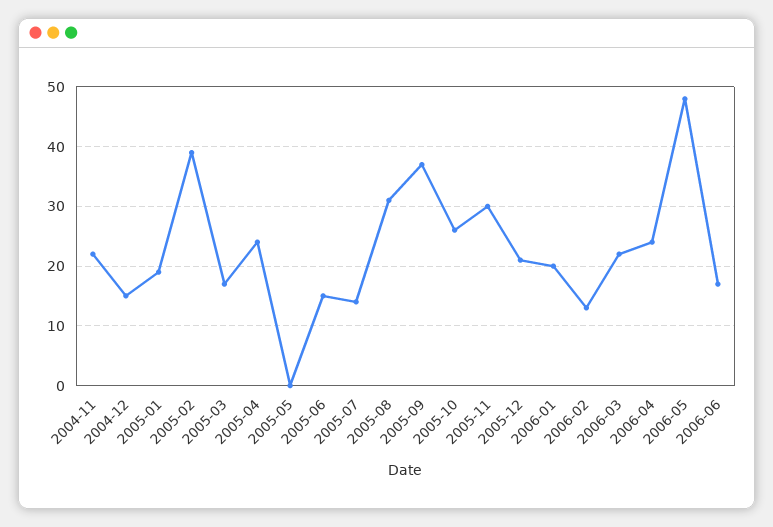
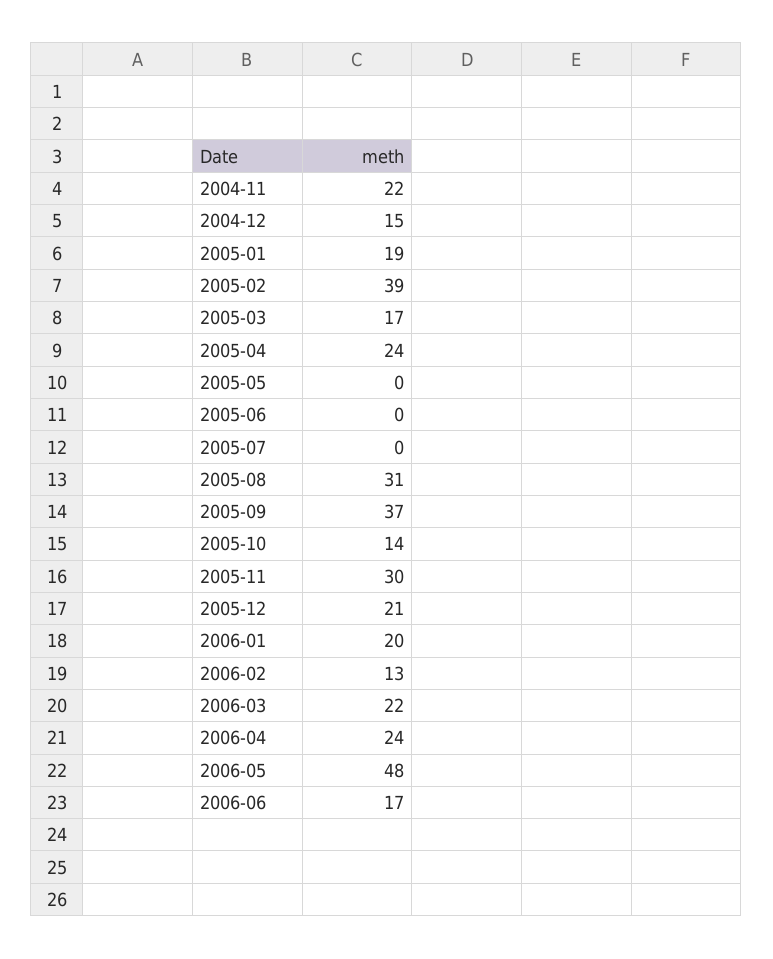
  {
    "2004-11": 22,
    "2004-12": 15,
    "2005-01": 19,
    "2005-02": 39,
    "2005-03": 17,
    "2005-04": 24,
    "2005-05": 0,
-   "2005-06": 15,
+   "2005-06": 0,
-   "2005-07": 15,
+   "2005-07": 0,
    "2005-08": 31,
    "2005-09": 37,
-   "2005-10": 25,
+   "2005-10": 14,
    "2005-11": 30,
    "2005-12": 21,
    "2006-01": 20,
    "2006-02": 13,
    "2006-03": 22,
    "2006-04": 24,
    "2006-05": 48,
    "2006-06": 17
  }

